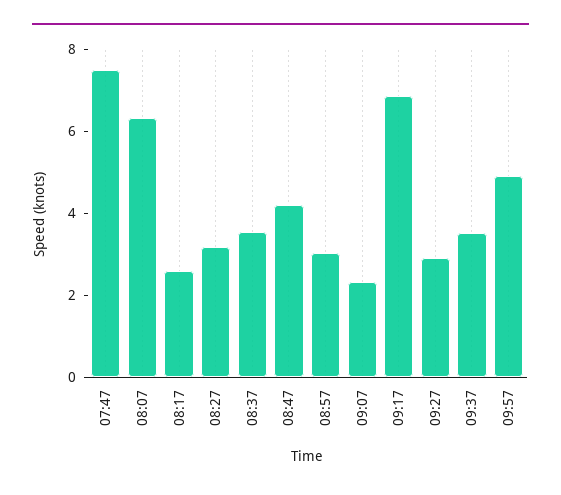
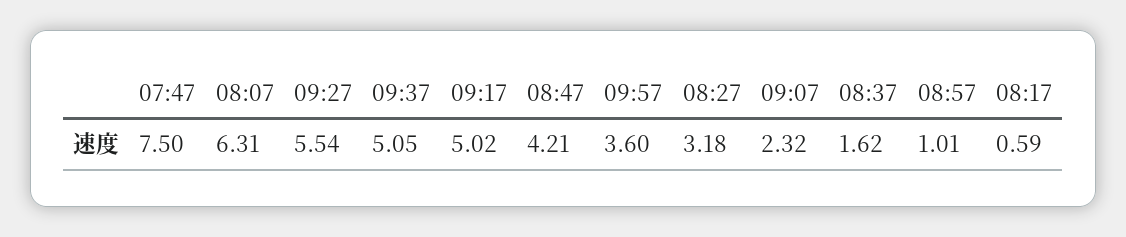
  {
    "07:47": 7.5,
    "08:07": 6.31,
-   "08:17": 2.5,
+   "08:17": 0.59,
    "08:27": 3.18,
-   "08:37": 3.5,
+   "08:37": 1.62,
    "08:47": 4.21,
-   "08:57": 3,
+   "08:57": 1.01,
    "09:07": 2.32,
-   "09:17": 7,
+   "09:17": 5.02,
-   "09:27": 3,
+   "09:27": 5.54,
-   "09:37": 3.5,
+   "09:37": 5.05,
-   "09:57": 5
+   "09:57": 3.6
  }

